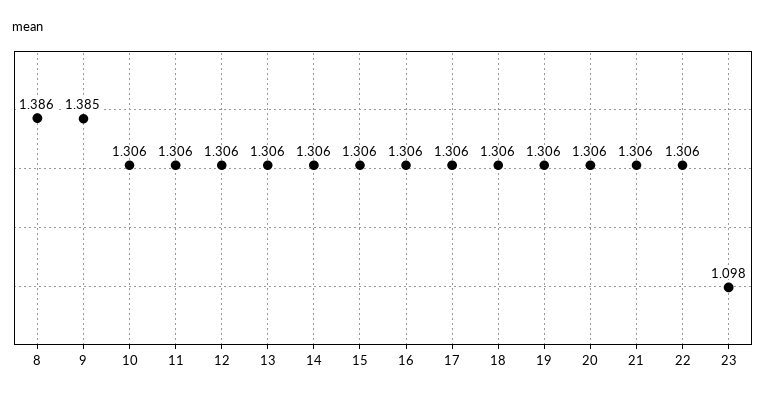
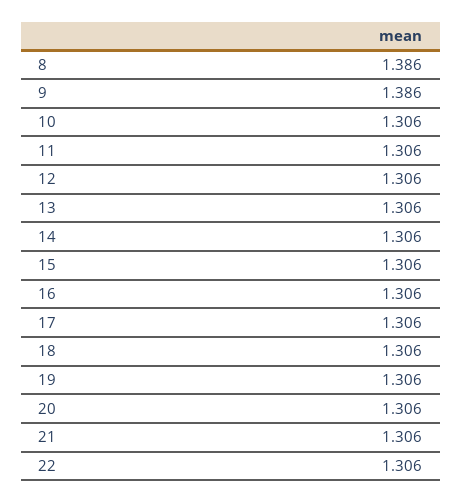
  {
    "8": 1.386,
-   "9": 1.385,
+   "9": 1.386,
    "10": 1.306,
    "11": 1.306,
    "12": 1.306,
    "13": 1.306,
    "14": 1.306,
    "15": 1.306,
    "16": 1.306,
    "17": 1.306,
    "18": 1.306,
    "19": 1.306,
    "20": 1.306,
    "21": 1.306,
-   "22": 1.306,
+   "22": 1.306
-   "23": 1.098
  }

